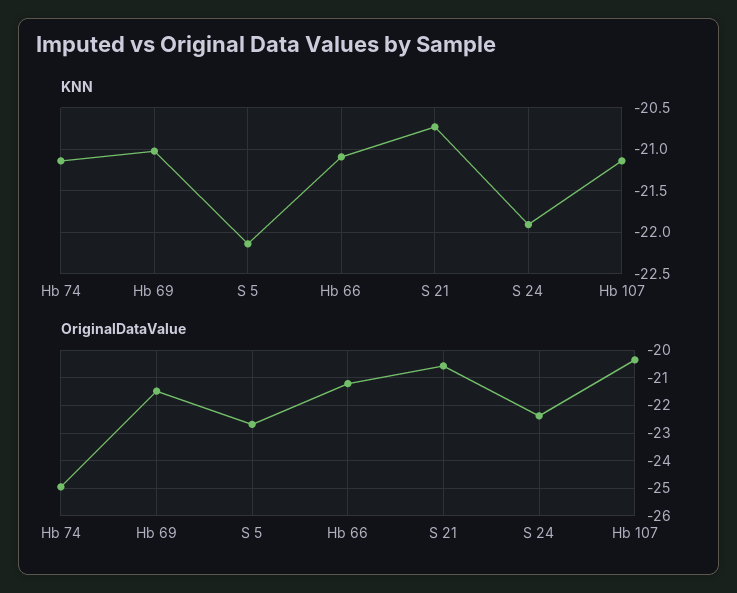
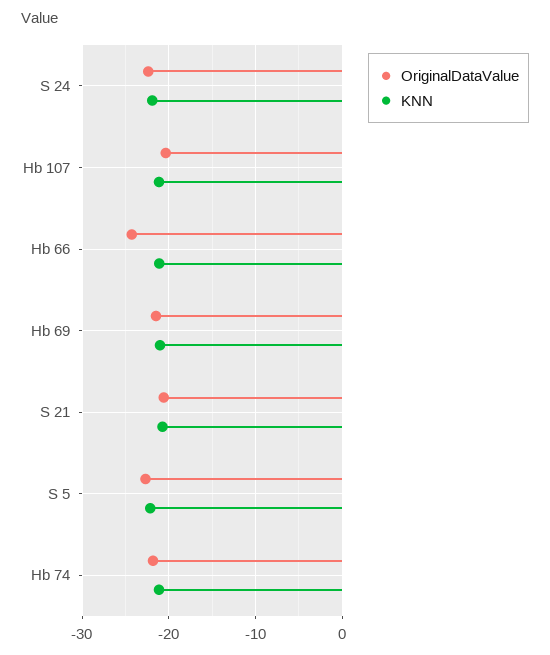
  {
    "KNN": {
      "Hb 74": -21.1,
      "Hb 69": -21,
      "S 5": -22.1,
      "Hb 66": -21.1,
      "S 21": -20.7,
      "S 24": -21.9,
      "Hb 107": -21.1
    },
    "OriginalDataValue": {
-     "Hb 74": -25,
+     "Hb 74": -22,
      "Hb 69": -21.5,
      "S 5": -22.75,
-     "Hb 66": -21.25,
+     "Hb 66": -24,
      "S 21": -20.5,
      "S 24": -22.5,
      "Hb 107": -20.25
    }
  }

